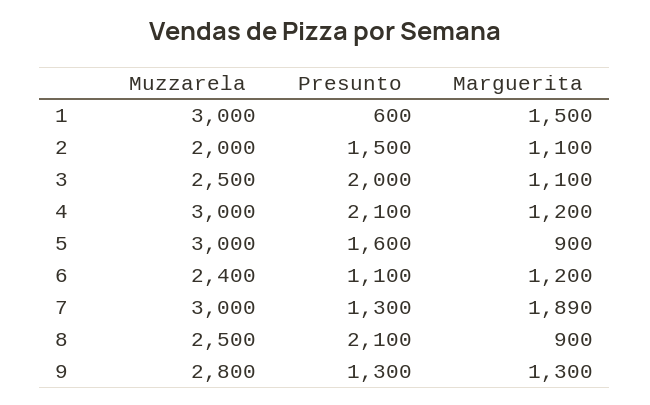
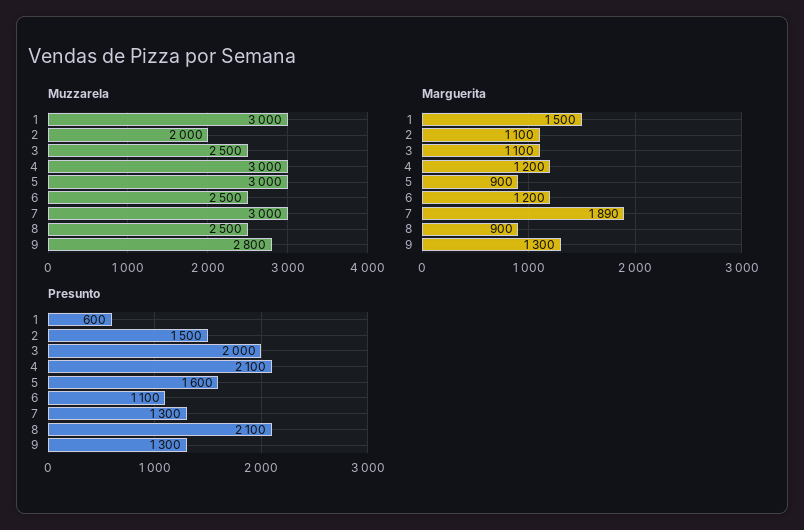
  {
    "Muzzarela": {
      "1": 3000,
      "2": 2000,
      "3": 2500,
      "4": 3000,
      "5": 3000,
-     "6": 2400,
+     "6": 2500,
      "7": 3000,
      "8": 2500,
      "9": 2800
    },
    "Presunto": {
      "1": 600,
      "2": 1500,
      "3": 2000,
      "4": 2100,
      "5": 1600,
      "6": 1100,
      "7": 1300,
      "8": 2100,
      "9": 1300
    },
    "Marguerita": {
      "1": 1500,
      "2": 1100,
      "3": 1100,
      "4": 1200,
      "5": 900,
      "6": 1200,
      "7": 1890,
      "8": 900,
      "9": 1300
    }
  }

